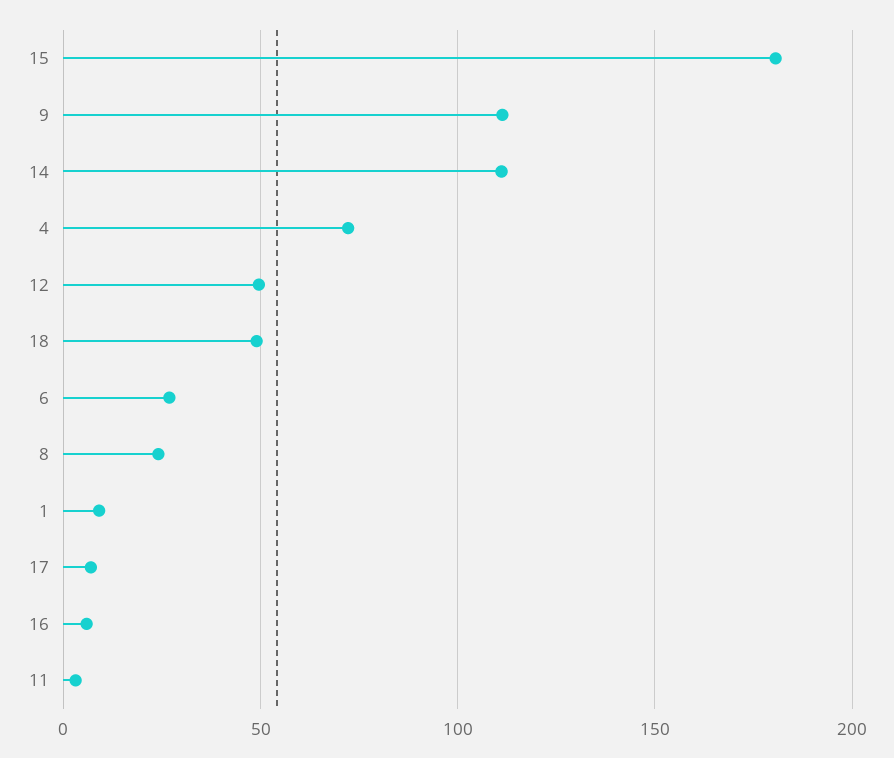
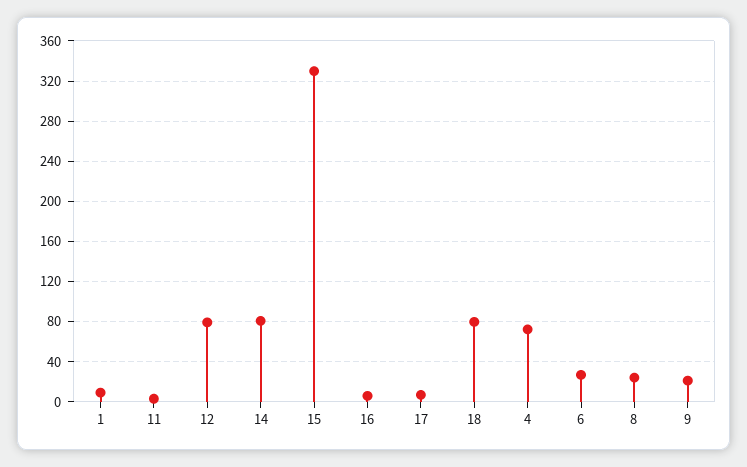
  {
-   "15": 180,
+   "15": 330,
-   "9": 110,
+   "9": 20,
-   "14": 110,
+   "14": 80,
    "4": 70,
-   "12": 50,
+   "12": 80,
-   "18": 50,
+   "18": 80,
    "6": 25,
    "8": 25,
    "1": 10,
    "17": 5,
    "16": 5,
    "11": 5
  }

